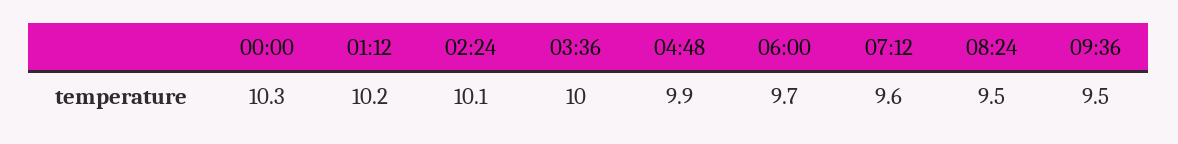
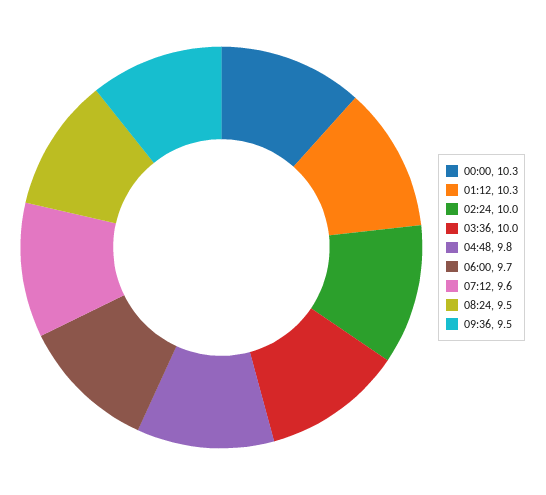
  {
    "00:00": 10.3,
-   "01:12": 10.2,
+   "01:12": 10.3,
-   "02:24": 10.1,
+   "02:24": 10,
    "03:36": 10,
-   "04:48": 9.9,
+   "04:48": 9.8,
    "06:00": 9.7,
    "07:12": 9.6,
    "08:24": 9.5,
    "09:36": 9.5
  }

